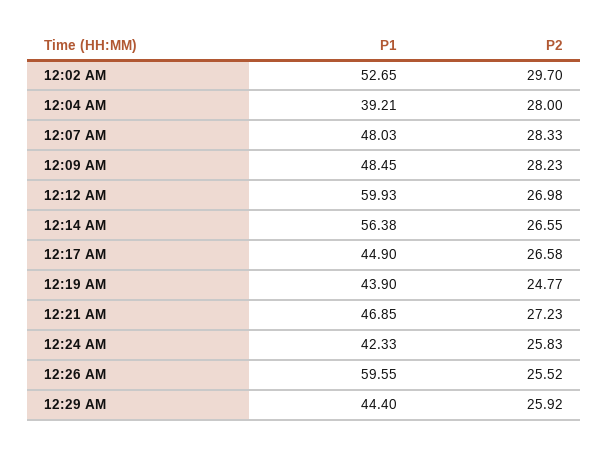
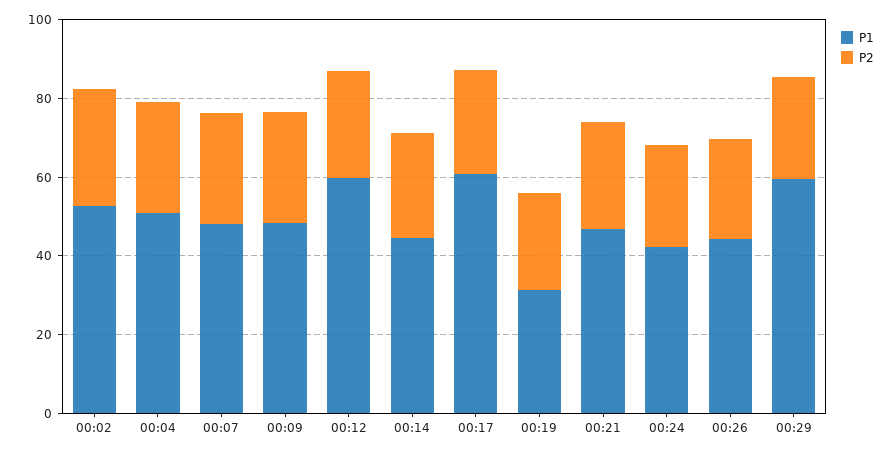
  {
    "P1": {
      "12:02 AM": 52.65,
-     "12:04 AM": 39.21,
+     "12:04 AM": 50,
      "12:07 AM": 48.03,
      "12:09 AM": 48.45,
      "12:12 AM": 59.93,
-     "12:14 AM": 56.38,
+     "12:14 AM": 45,
-     "12:17 AM": 44.9,
+     "12:17 AM": 60,
-     "12:19 AM": 43.9,
+     "12:19 AM": 30,
      "12:21 AM": 46.85,
      "12:24 AM": 42.33,
-     "12:26 AM": 59.55,
+     "12:26 AM": 45,
-     "12:29 AM": 44.4
+     "12:29 AM": 60
    },
    "P2": {
      "12:02 AM": 29.7,
      "12:04 AM": 28,
      "12:07 AM": 28.33,
      "12:09 AM": 28.23,
      "12:12 AM": 26.98,
      "12:14 AM": 26.55,
      "12:17 AM": 26.58,
      "12:19 AM": 24.77,
      "12:21 AM": 27.23,
      "12:24 AM": 25.83,
      "12:26 AM": 25.52,
      "12:29 AM": 25.92
    }
  }

